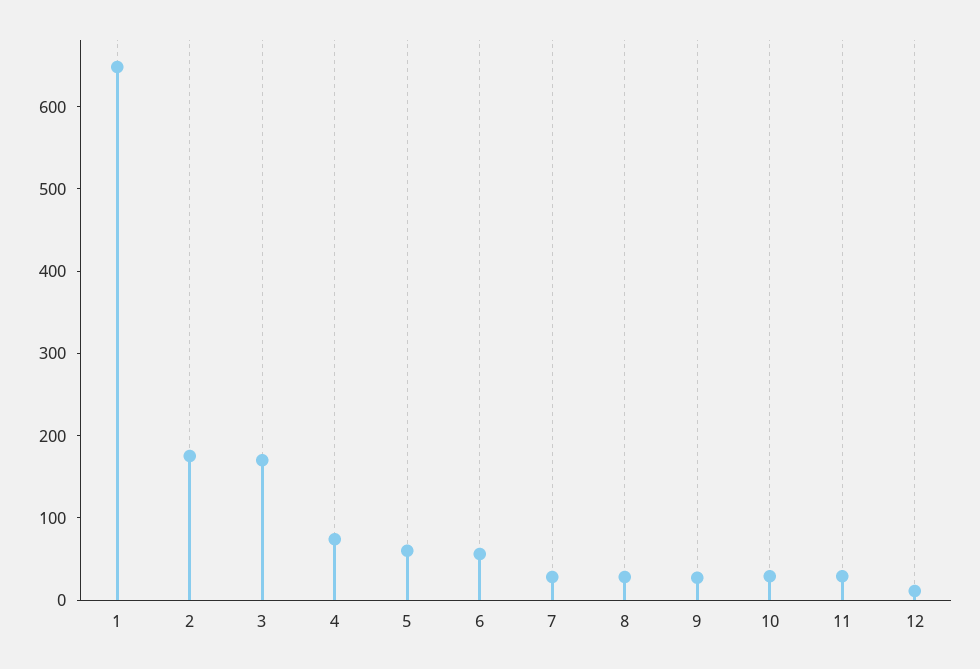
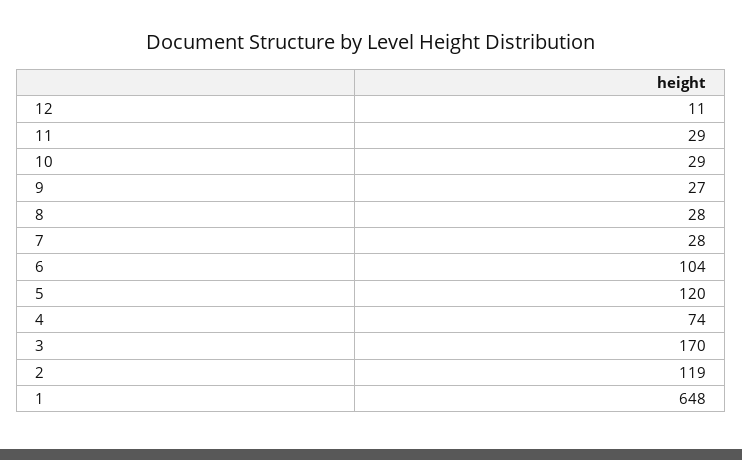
  {
    "1": 648,
-   "2": 180,
+   "2": 119,
    "3": 170,
    "4": 74,
-   "5": 60,
+   "5": 120,
-   "6": 60,
+   "6": 104,
    "7": 28,
    "8": 28,
    "9": 27,
    "10": 29,
    "11": 29,
    "12": 11
  }

